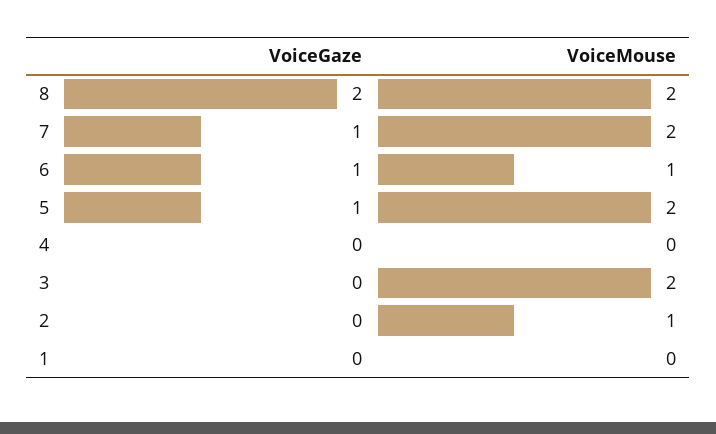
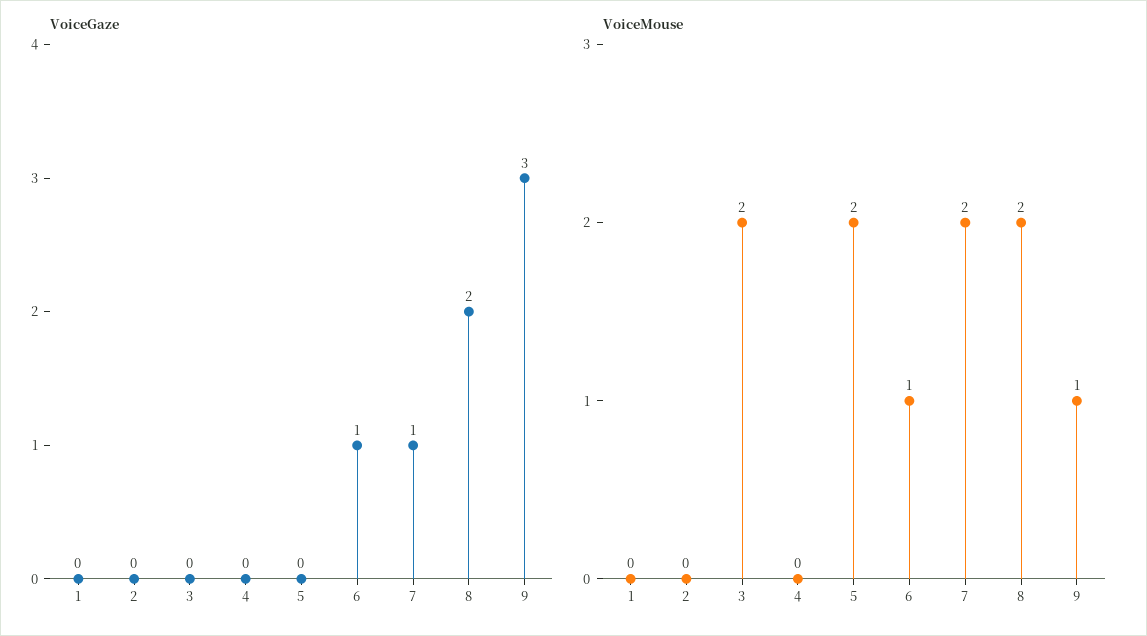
  {
    "VoiceGaze": {
      "8": 2,
      "7": 1,
      "6": 1,
-     "5": 1,
+     "5": 0,
      "4": 0,
      "3": 0,
      "2": 0,
-     "1": 0
+     "1": 0,
+     "9": 3
    },
    "VoiceMouse": {
      "8": 2,
      "7": 2,
      "6": 1,
      "5": 2,
      "4": 0,
      "3": 2,
-     "2": 1,
+     "2": 0,
-     "1": 0
+     "1": 0,
+     "9": 1
    }
  }

